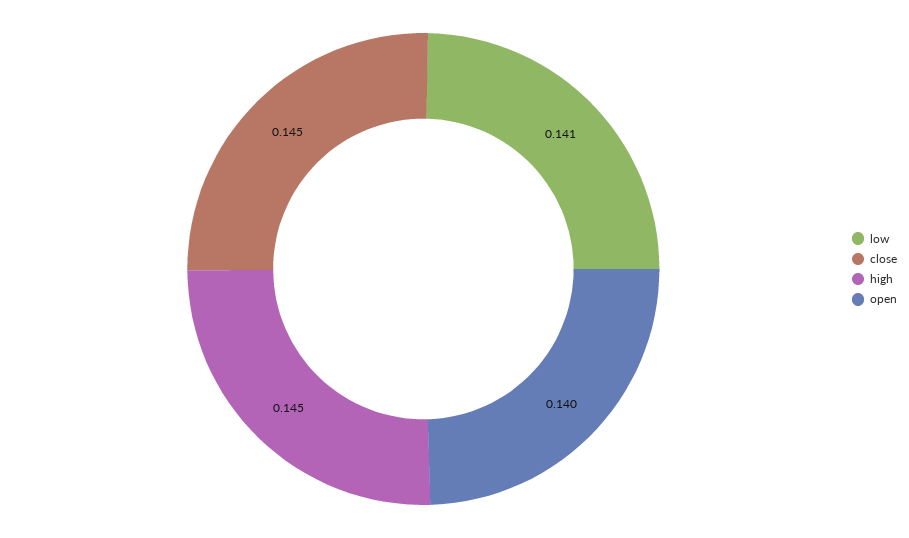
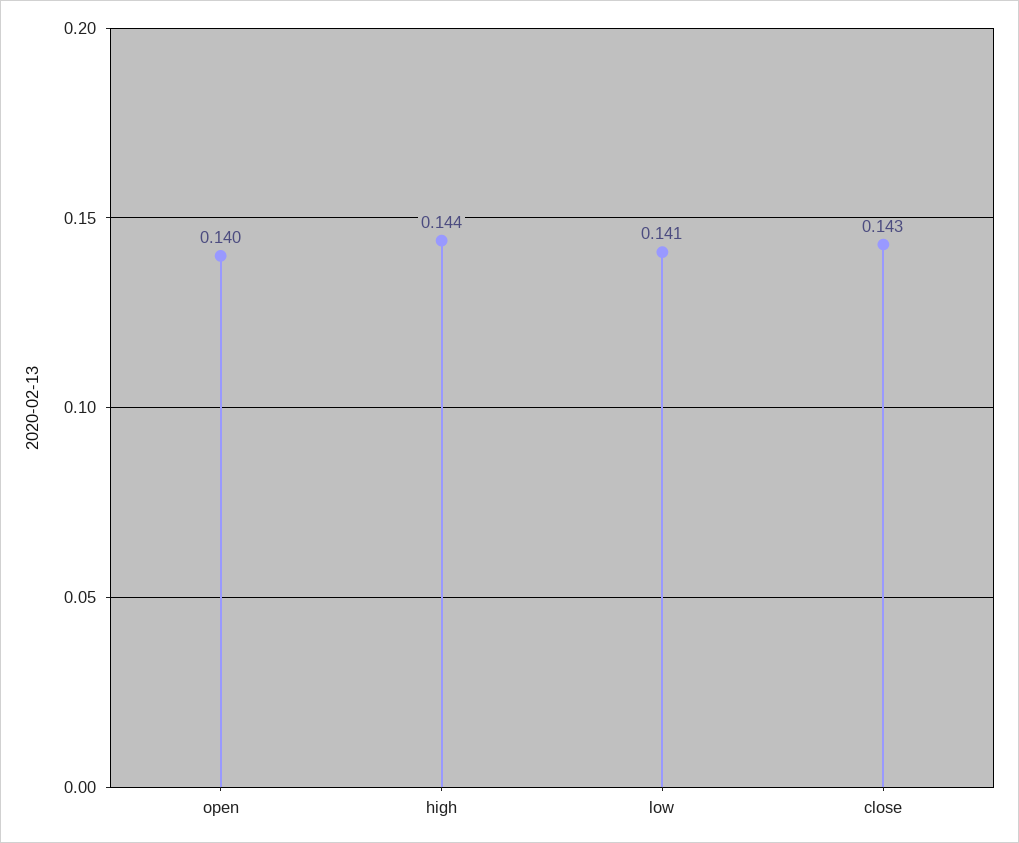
  {
    "low": 0.141,
-   "close": 0.145,
+   "close": 0.143,
-   "high": 0.145,
+   "high": 0.144,
    "open": 0.14
  }

